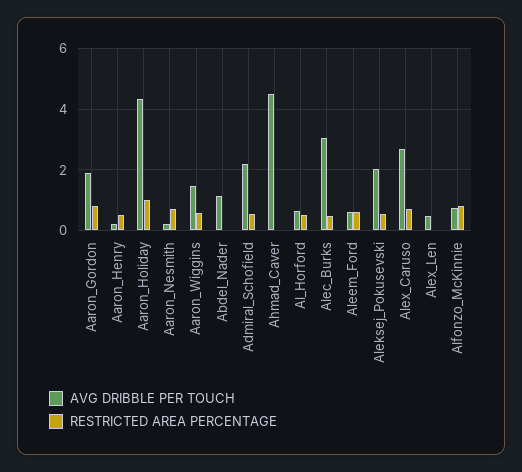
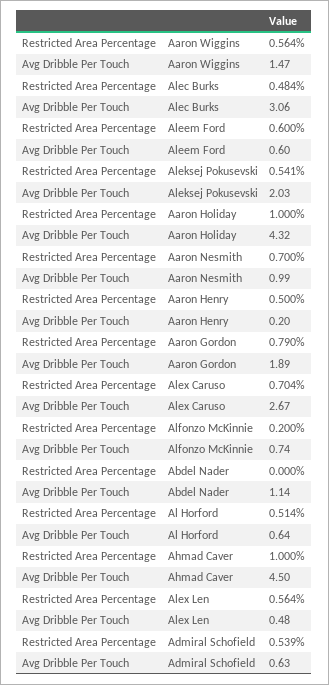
  {
    "AVG DRIBBLE PER TOUCH": {
      "Aaron_Gordon": 1.89,
      "Aaron_Henry": 0.2,
      "Aaron_Holiday": 4.32,
-     "Aaron_Nesmith": 0.2,
+     "Aaron_Nesmith": 0.99,
      "Aaron_Wiggins": 1.47,
      "Abdel_Nader": 1.14,
-     "Admiral_Schofield": 2.2,
+     "Admiral_Schofield": 0.63,
      "Ahmad_Caver": 4.5,
      "Al_Horford": 0.64,
      "Alec_Burks": 3.06,
      "Aleem_Ford": 0.6,
      "Aleksej_Pokusevski": 2.03,
      "Alex_Caruso": 2.67,
      "Alex_Len": 0.48,
      "Alfonzo_McKinnie": 0.74
    },
    "RESTRICTED AREA PERCENTAGE": {
      "Aaron_Gordon": 0.79,
      "Aaron_Henry": 0.5,
      "Aaron_Holiday": 1,
      "Aaron_Nesmith": 0.7,
      "Aaron_Wiggins": 0.564,
      "Abdel_Nader": 0,
      "Admiral_Schofield": 0.539,
-     "Ahmad_Caver": 0,
+     "Ahmad_Caver": 1,
      "Al_Horford": 0.514,
      "Alec_Burks": 0.484,
      "Aleem_Ford": 0.6,
      "Aleksej_Pokusevski": 0.541,
      "Alex_Caruso": 0.704,
-     "Alex_Len": 0,
+     "Alex_Len": 0.564,
-     "Alfonzo_McKinnie": 0.8
+     "Alfonzo_McKinnie": 0.2
    }
  }

